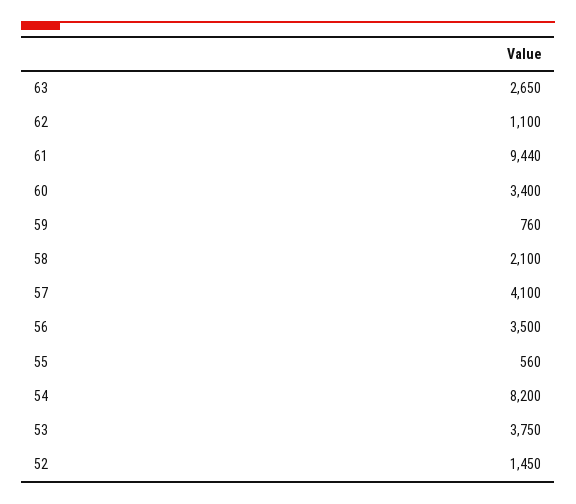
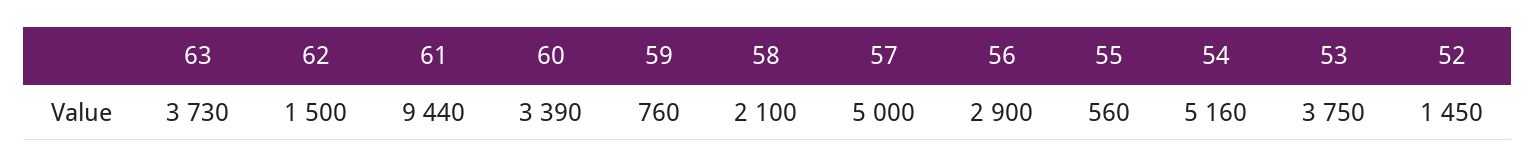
  {
-   "63": 2650,
+   "63": 3730,
-   "62": 1100,
+   "62": 1500,
    "61": 9440,
-   "60": 3400,
+   "60": 3390,
    "59": 760,
    "58": 2100,
-   "57": 4100,
+   "57": 5000,
-   "56": 3500,
+   "56": 2900,
    "55": 560,
-   "54": 8200,
+   "54": 5160,
    "53": 3750,
    "52": 1450
  }

